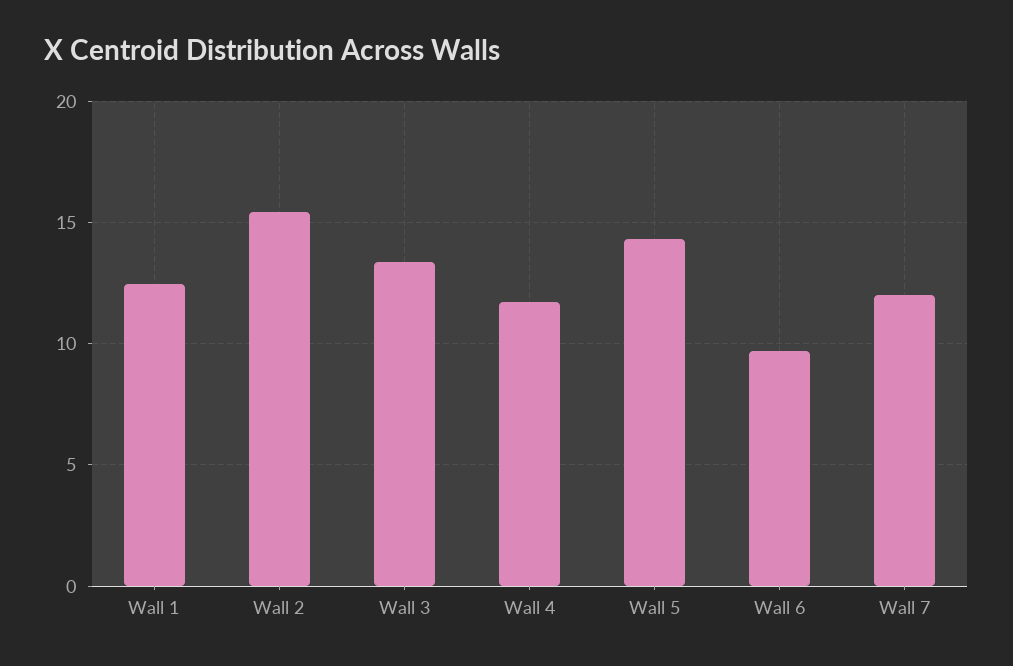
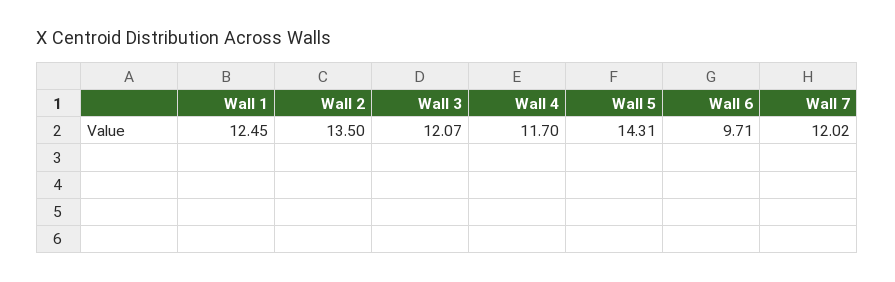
  {
    "Wall 1": 12.45,
-   "Wall 2": 15.5,
+   "Wall 2": 13.5,
-   "Wall 3": 13.5,
+   "Wall 3": 12.07,
    "Wall 4": 11.7,
    "Wall 5": 14.31,
    "Wall 6": 9.71,
    "Wall 7": 12.02
  }

